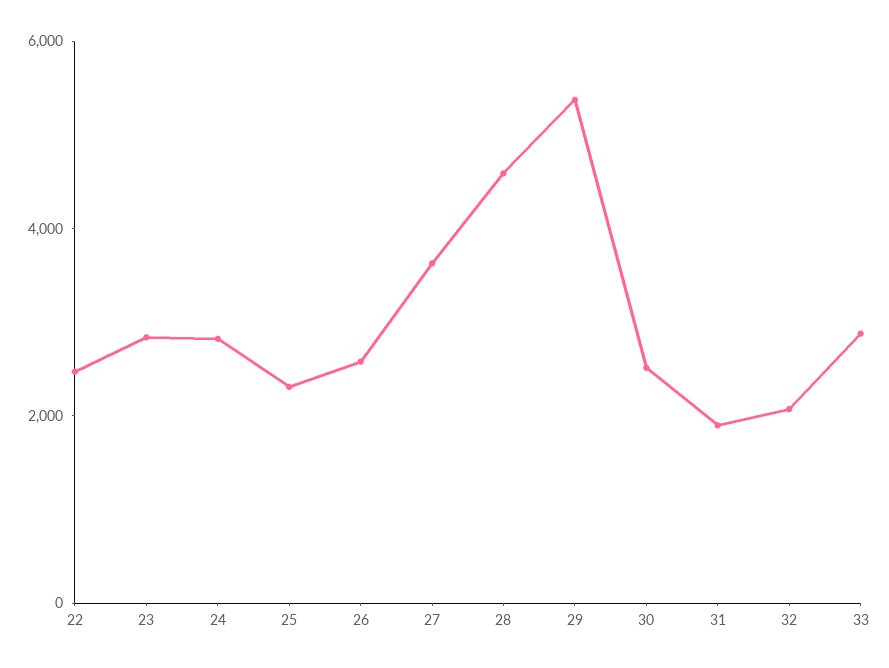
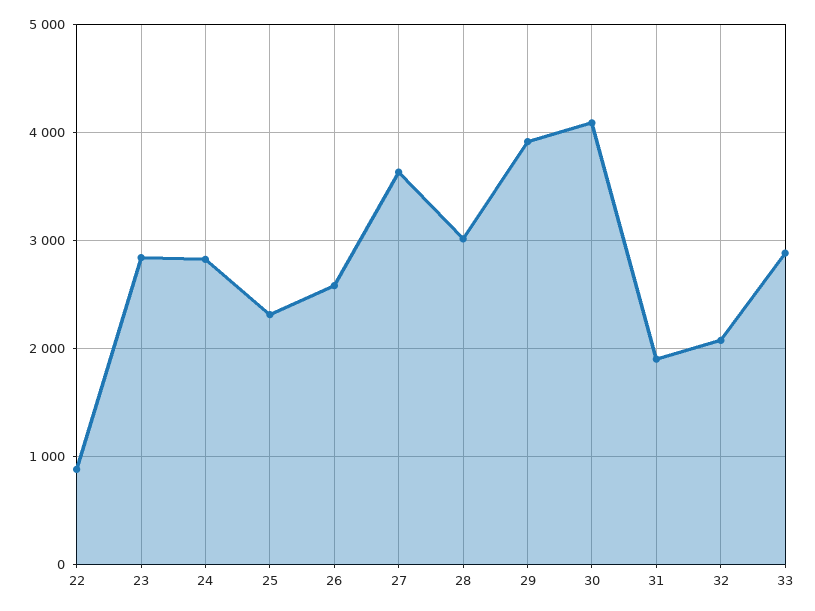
  {
-   "22": 2500,
+   "22": 900,
    "23": 2800,
    "24": 2800,
    "25": 2300,
    "26": 2600,
    "27": 3600,
-   "28": 4500,
+   "28": 3000,
-   "29": 5500,
+   "29": 3900,
-   "30": 2500,
+   "30": 4100,
    "31": 1900,
    "32": 2100,
    "33": 2900
  }

